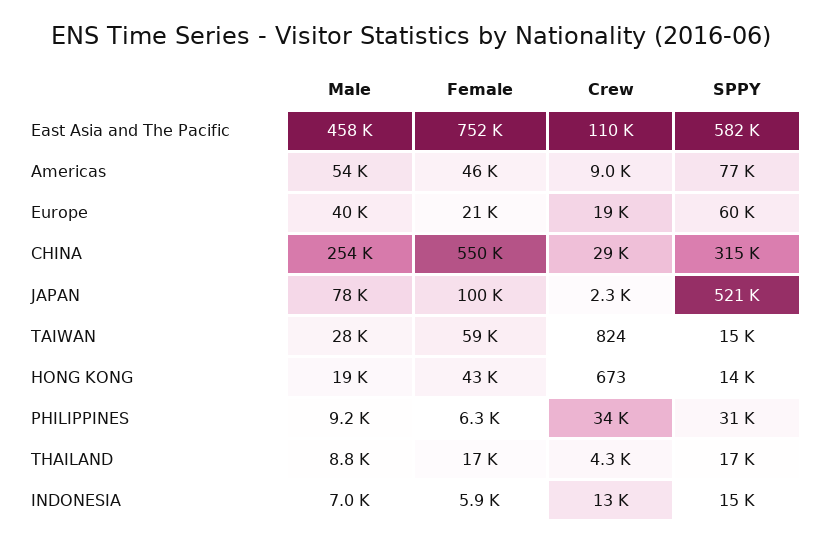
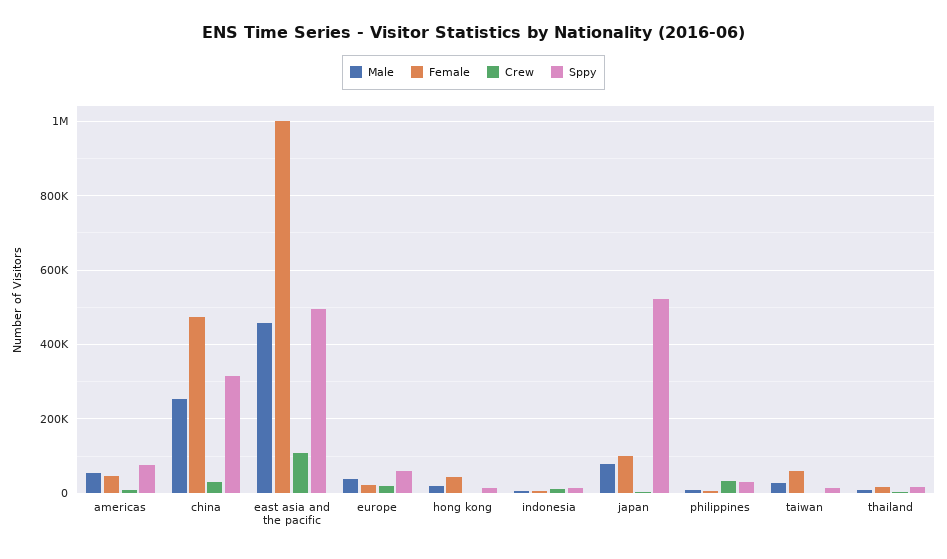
  {
    "Male": {
      "East Asia and The Pacific": 458000,
      "Americas": 54000,
      "Europe": 40000,
      "CHINA": 254000,
      "JAPAN": 78000,
      "TAIWAN": 28000,
      "HONG KONG": 19000,
      "PHILIPPINES": 9200,
      "THAILAND": 8800,
      "INDONESIA": 7000
    },
    "Female": {
-     "East Asia and The Pacific": 752000,
+     "East Asia and The Pacific": 1000000,
      "Americas": 46000,
      "Europe": 21000,
-     "CHINA": 550000,
+     "CHINA": 480000,
      "JAPAN": 100000,
      "TAIWAN": 59000,
      "HONG KONG": 43000,
      "PHILIPPINES": 6300,
      "THAILAND": 17000,
      "INDONESIA": 5900
    },
    "Crew": {
      "East Asia and The Pacific": 110000,
      "Americas": 9000,
      "Europe": 19000,
      "CHINA": 29000,
      "JAPAN": 2300,
      "TAIWAN": 824,
      "HONG KONG": 673,
      "PHILIPPINES": 34000,
      "THAILAND": 4300,
      "INDONESIA": 13000
    },
    "SPPY": {
-     "East Asia and The Pacific": 582000,
+     "East Asia and The Pacific": 500000,
      "Americas": 77000,
      "Europe": 60000,
      "CHINA": 315000,
      "JAPAN": 521000,
      "TAIWAN": 15000,
      "HONG KONG": 14000,
      "PHILIPPINES": 31000,
      "THAILAND": 17000,
      "INDONESIA": 15000
    }
  }

